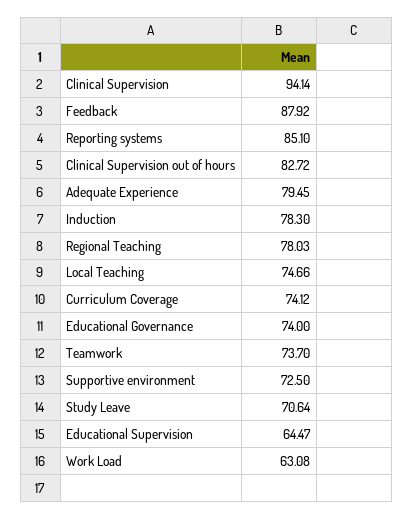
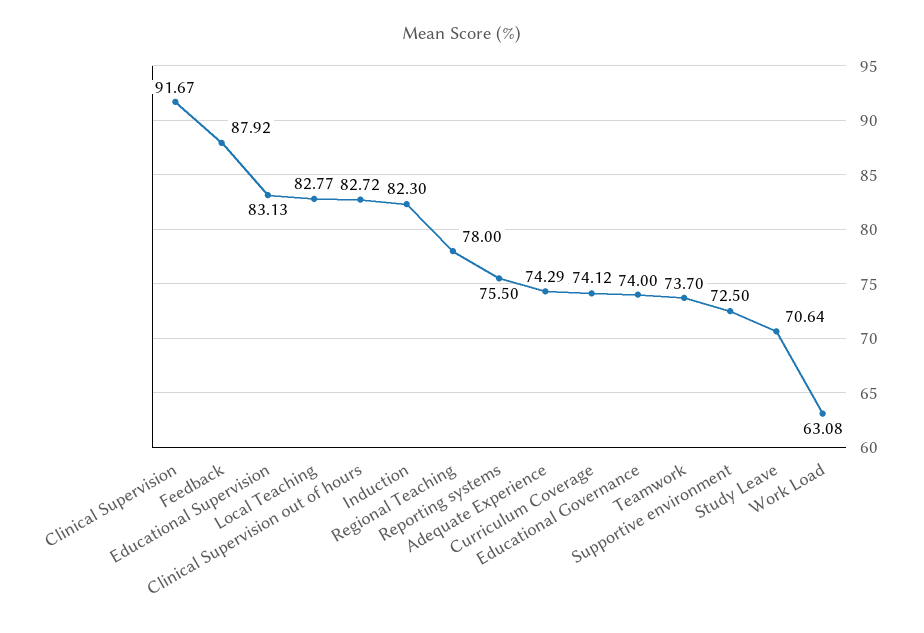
  {
-   "Clinical Supervision": 94.14,
+   "Clinical Supervision": 91.67,
    "Feedback": 87.92,
-   "Reporting systems": 85.1,
+   "Reporting systems": 75.5,
    "Clinical Supervision out of hours": 82.72,
-   "Adequate Experience": 79.45,
+   "Adequate Experience": 74.29,
-   "Induction": 78.3,
+   "Induction": 82.3,
-   "Regional Teaching": 78.03,
+   "Regional Teaching": 78,
-   "Local Teaching": 74.66,
+   "Local Teaching": 82.77,
    "Curriculum Coverage": 74.12,
    "Educational Governance": 74,
    "Teamwork": 73.7,
    "Supportive environment": 72.5,
    "Study Leave": 70.64,
-   "Educational Supervision": 64.47,
+   "Educational Supervision": 83.13,
    "Work Load": 63.08
  }

